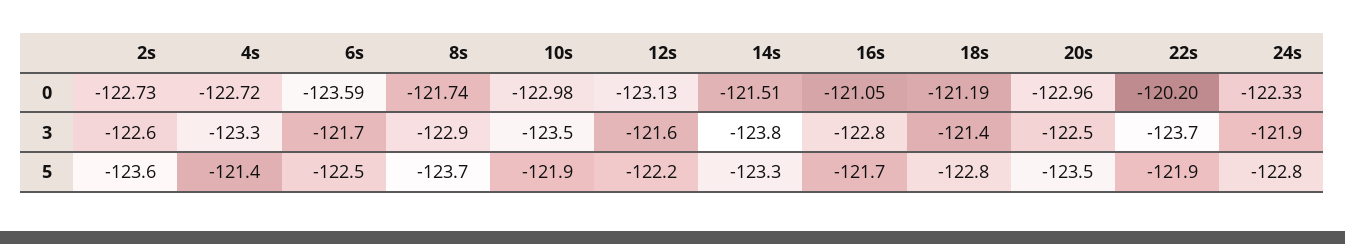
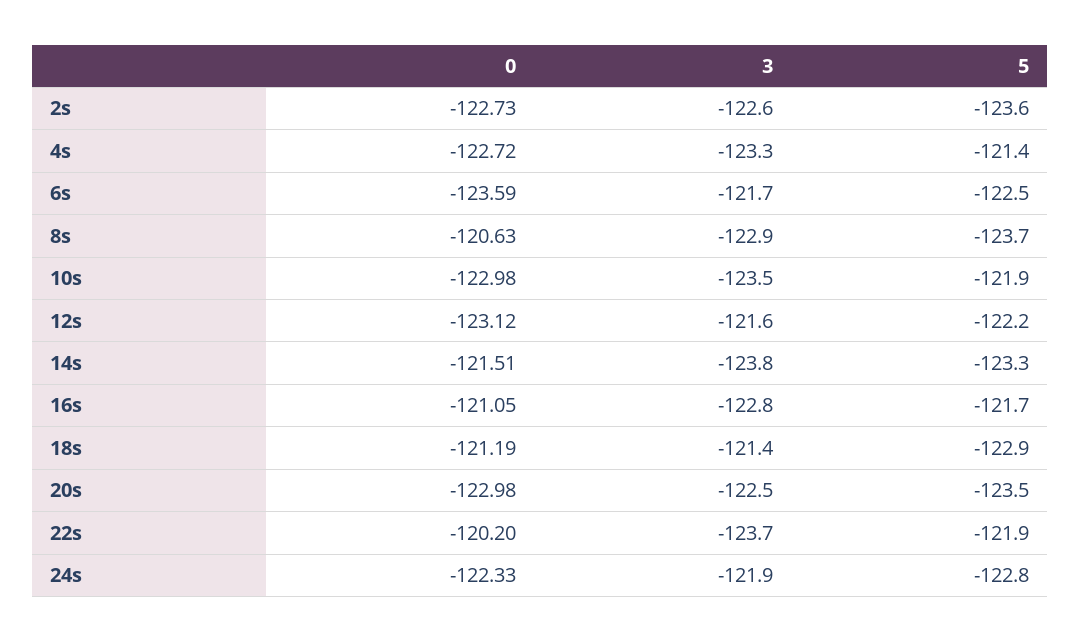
  {
    "2s": {
      "0": -122.73,
      "3": -122.6,
      "5": -123.6
    },
    "4s": {
      "0": -122.72,
      "3": -123.3,
      "5": -121.4
    },
    "6s": {
      "0": -123.59,
      "3": -121.7,
      "5": -122.5
    },
    "8s": {
-     "0": -121.74,
+     "0": -120.63,
      "3": -122.9,
      "5": -123.7
    },
    "10s": {
      "0": -122.98,
      "3": -123.5,
      "5": -121.9
    },
    "12s": {
-     "0": -123.13,
+     "0": -123.12,
      "3": -121.6,
      "5": -122.2
    },
    "14s": {
      "0": -121.51,
      "3": -123.8,
      "5": -123.3
    },
    "16s": {
      "0": -121.05,
      "3": -122.8,
      "5": -121.7
    },
    "18s": {
      "0": -121.19,
      "3": -121.4,
-     "5": -122.8
+     "5": -122.9
    },
    "20s": {
-     "0": -122.96,
+     "0": -122.98,
      "3": -122.5,
      "5": -123.5
    },
    "22s": {
      "0": -120.2,
      "3": -123.7,
      "5": -121.9
    },
    "24s": {
      "0": -122.33,
      "3": -121.9,
      "5": -122.8
    }
  }

